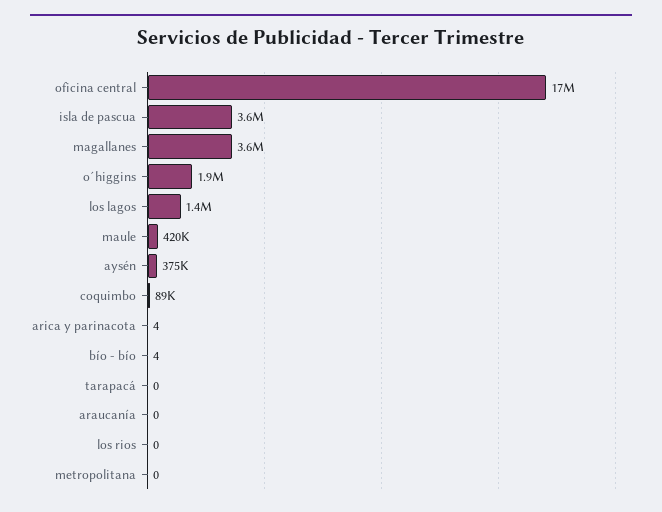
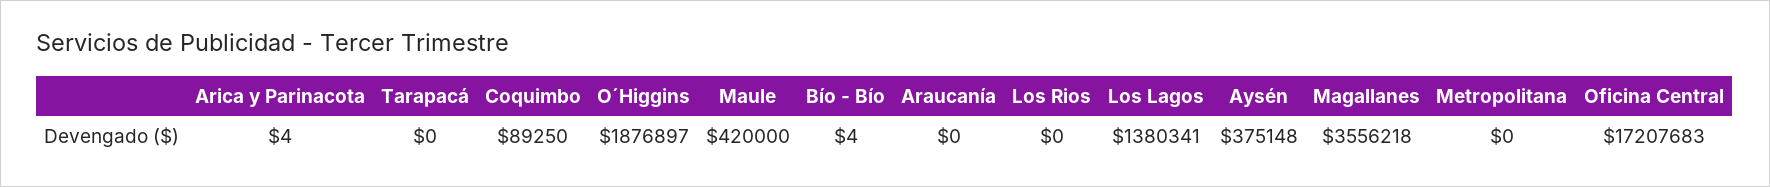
  {
    "oficina central": 17207683,
-   "isla de pascua": 3600000,
    "magallanes": 3556218,
    "o´higgins": 1876897,
    "los lagos": 1380341,
    "maule": 420000,
    "aysén": 375148,
    "coquimbo": 89250,
    "arica y parinacota": 4,
    "bío - bío": 4,
    "tarapacá": 0,
    "araucanía": 0,
    "los rios": 0,
    "metropolitana": 0
  }

